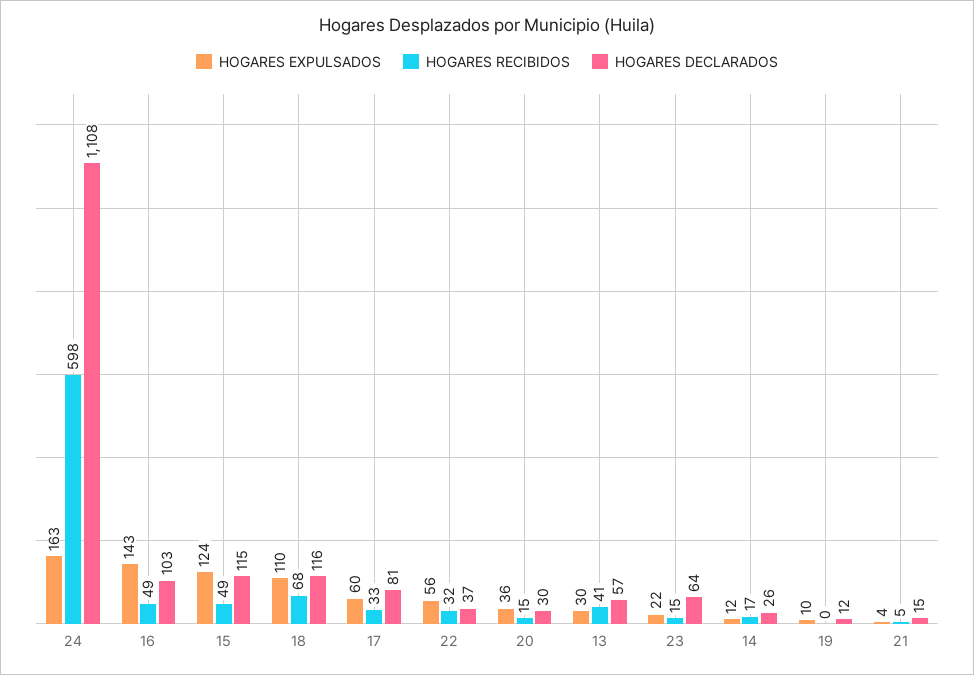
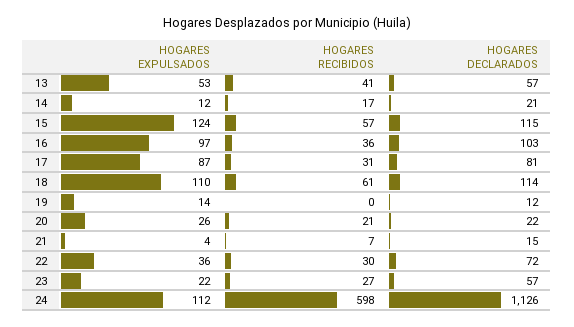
  {
    "HOGARES EXPULSADOS": {
-     "24": 163,
+     "24": 112,
-     "16": 143,
+     "16": 97,
      "15": 124,
      "18": 110,
-     "17": 60,
+     "17": 87,
-     "22": 56,
+     "22": 36,
-     "20": 36,
+     "20": 26,
-     "13": 30,
+     "13": 53,
      "23": 22,
      "14": 12,
-     "19": 10,
+     "19": 14,
      "21": 4
    },
    "HOGARES RECIBIDOS": {
      "24": 598,
-     "16": 49,
+     "16": 36,
-     "15": 49,
+     "15": 57,
-     "18": 68,
+     "18": 61,
-     "17": 33,
+     "17": 31,
-     "22": 32,
+     "22": 30,
-     "20": 15,
+     "20": 21,
      "13": 41,
-     "23": 15,
+     "23": 27,
      "14": 17,
      "19": 0,
-     "21": 5
+     "21": 7
    },
    "HOGARES DECLARADOS": {
-     "24": 1108,
+     "24": 1126,
      "16": 103,
      "15": 115,
-     "18": 116,
+     "18": 114,
      "17": 81,
-     "22": 37,
+     "22": 72,
-     "20": 30,
+     "20": 22,
      "13": 57,
-     "23": 64,
+     "23": 57,
-     "14": 26,
+     "14": 21,
      "19": 12,
      "21": 15
    }
  }

